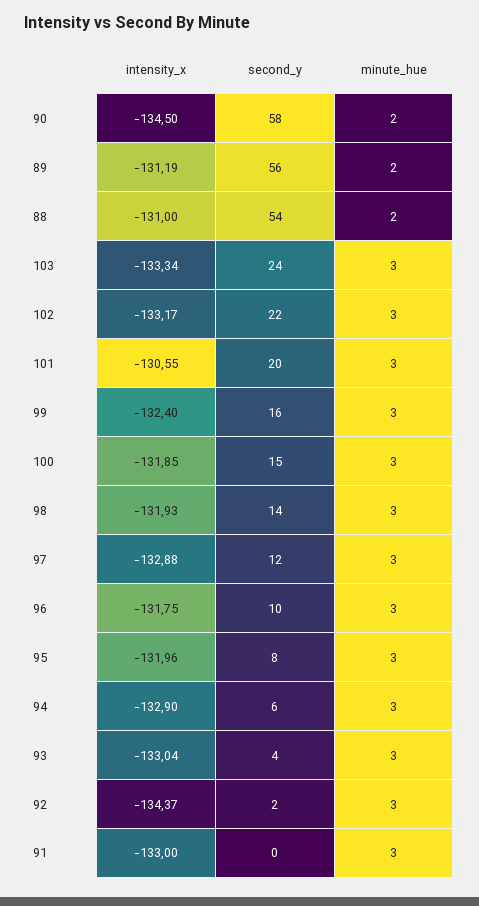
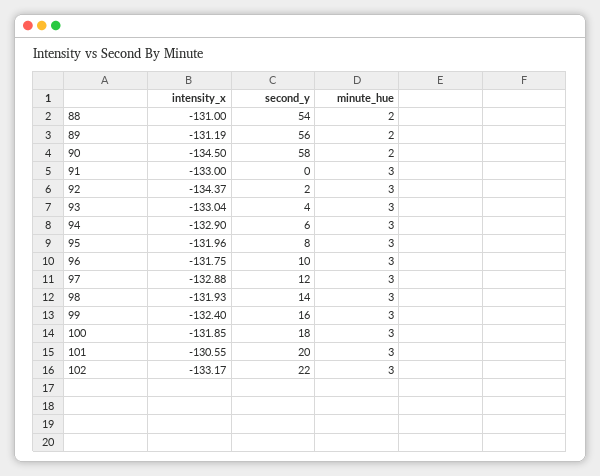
  {
    "intensity_x": {
      "90": -134.5,
      "89": -131.19,
      "88": -131,
-     "103": -133.34,
      "102": -133.17,
      "101": -130.55,
      "99": -132.4,
      "100": -131.85,
      "98": -131.93,
      "97": -132.88,
      "96": -131.75,
      "95": -131.96,
      "94": -132.9,
      "93": -133.04,
      "92": -134.37,
      "91": -133
    },
    "second_y": {
      "90": 58,
      "89": 56,
      "88": 54,
-     "103": 24,
      "102": 22,
      "101": 20,
      "99": 16,
-     "100": 15,
+     "100": 18,
      "98": 14,
      "97": 12,
      "96": 10,
      "95": 8,
      "94": 6,
      "93": 4,
      "92": 2,
      "91": 0
    },
    "minute_hue": {
      "90": 2,
      "89": 2,
      "88": 2,
-     "103": 3,
      "102": 3,
      "101": 3,
      "99": 3,
      "100": 3,
      "98": 3,
      "97": 3,
      "96": 3,
      "95": 3,
      "94": 3,
      "93": 3,
      "92": 3,
      "91": 3
    }
  }

